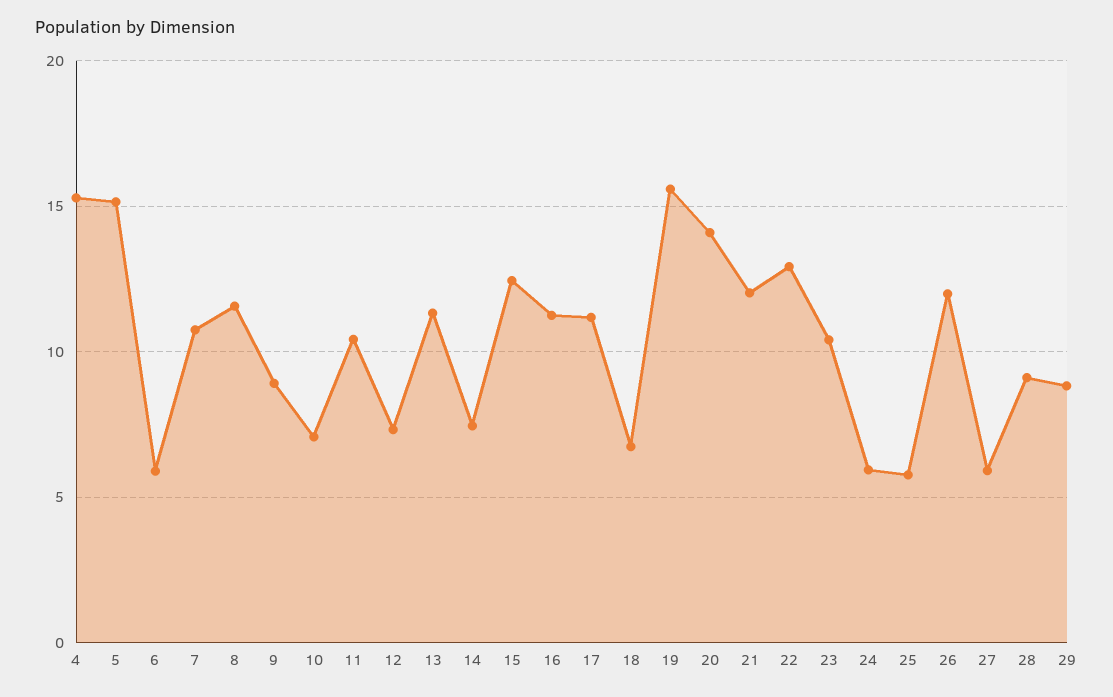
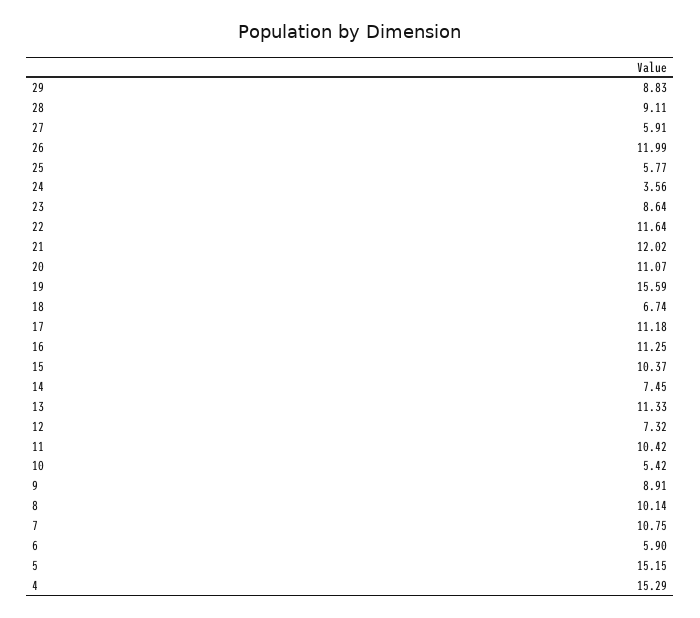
  {
    "4": 15.29,
    "5": 15.15,
    "6": 5.9,
    "7": 10.75,
-   "8": 11.5,
+   "8": 10.14,
    "9": 8.91,
-   "10": 7,
+   "10": 5.42,
    "11": 10.42,
    "12": 7.32,
    "13": 11.33,
    "14": 7.45,
-   "15": 12.5,
+   "15": 10.37,
    "16": 11.25,
    "17": 11.18,
    "18": 6.74,
    "19": 15.59,
-   "20": 14,
+   "20": 11.07,
    "21": 12.02,
-   "22": 13,
+   "22": 11.64,
-   "23": 10.5,
+   "23": 8.64,
-   "24": 6,
+   "24": 3.56,
    "25": 5.77,
    "26": 11.99,
    "27": 5.91,
    "28": 9.11,
    "29": 8.83
  }

